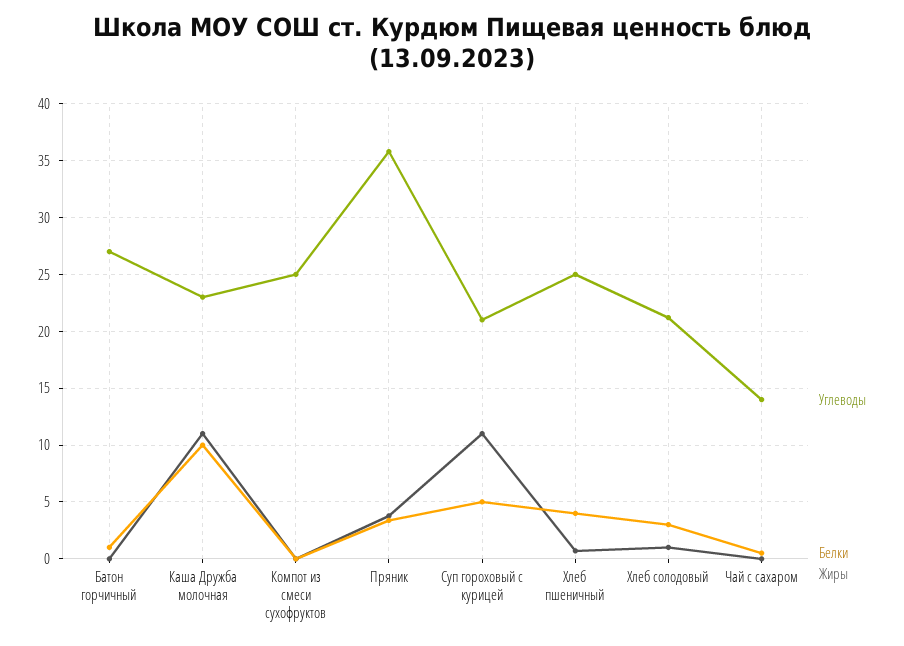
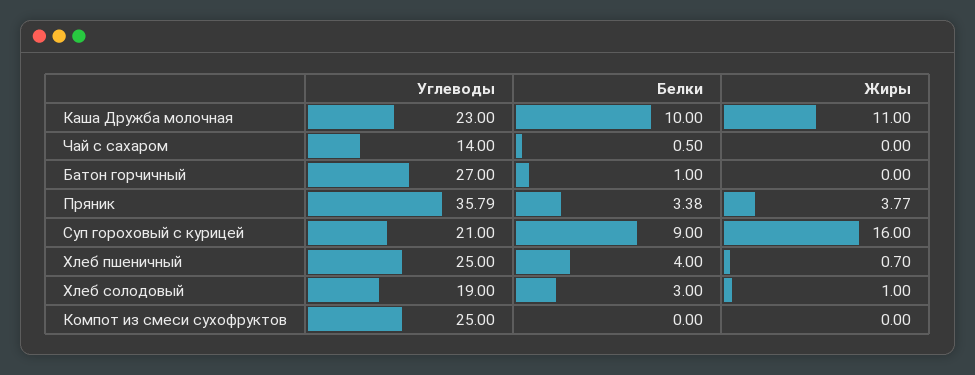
  {
    "Углеводы": {
      "Батон горчичный": 27,
      "Каша Дружба молочная": 23,
      "Компот из смеси сухофруктов": 25,
      "Пряник": 35.79,
      "Суп гороховый с курицей": 21,
      "Хлеб пшеничный": 25,
-     "Хлеб солодовый": 21,
+     "Хлеб солодовый": 19,
      "Чай с сахаром": 14
    },
    "Белки": {
      "Батон горчичный": 1,
      "Каша Дружба молочная": 10,
      "Компот из смеси сухофруктов": 0,
      "Пряник": 3.38,
-     "Суп гороховый с курицей": 5,
+     "Суп гороховый с курицей": 9,
      "Хлеб пшеничный": 4,
      "Хлеб солодовый": 3,
      "Чай с сахаром": 0.5
    },
    "Жиры": {
      "Батон горчичный": 0,
      "Каша Дружба молочная": 11,
      "Компот из смеси сухофруктов": 0,
      "Пряник": 3.77,
-     "Суп гороховый с курицей": 11,
+     "Суп гороховый с курицей": 16,
      "Хлеб пшеничный": 0.7,
      "Хлеб солодовый": 1,
      "Чай с сахаром": 0
    }
  }

